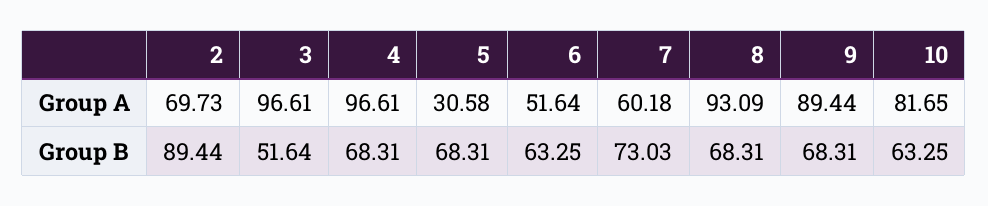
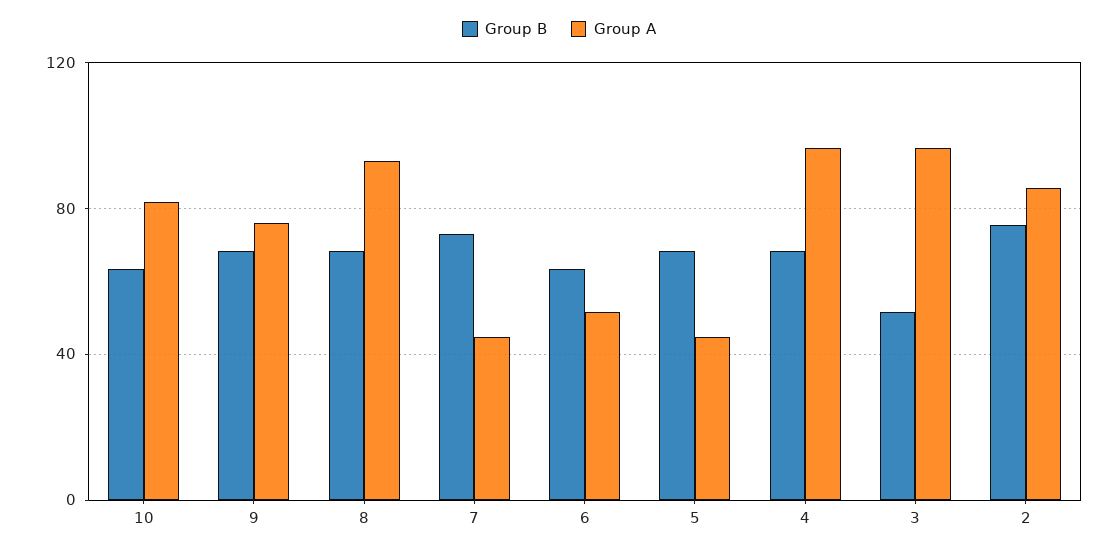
  {
    "Group A": {
-     "2": 69.73,
+     "2": 85,
      "3": 96.61,
      "4": 96.61,
-     "5": 30.58,
+     "5": 45,
      "6": 51.64,
-     "7": 60.18,
+     "7": 45,
      "8": 93.09,
-     "9": 89.44,
+     "9": 75,
      "10": 81.65
    },
    "Group B": {
-     "2": 89.44,
+     "2": 75,
      "3": 51.64,
      "4": 68.31,
      "5": 68.31,
      "6": 63.25,
      "7": 73.03,
      "8": 68.31,
      "9": 68.31,
      "10": 63.25
    }
  }

